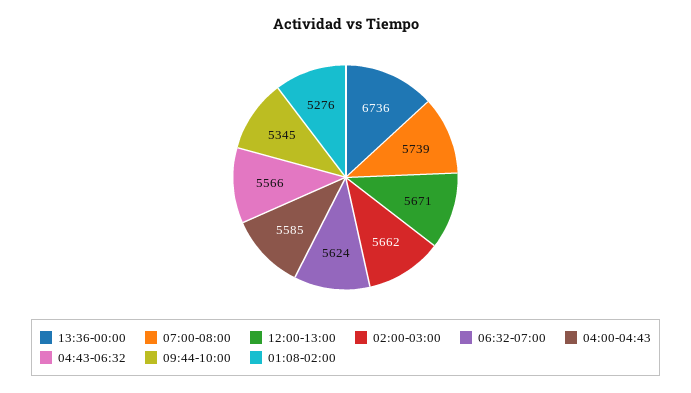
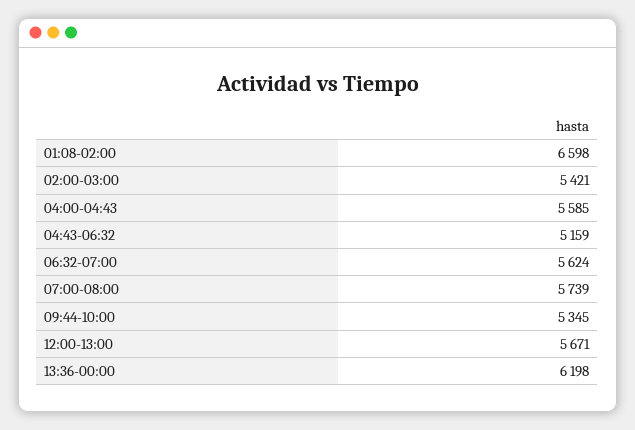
  {
-   "13:36-00:00": 6736,
+   "13:36-00:00": 6198,
    "07:00-08:00": 5739,
    "12:00-13:00": 5671,
-   "02:00-03:00": 5662,
+   "02:00-03:00": 5421,
    "06:32-07:00": 5624,
    "04:00-04:43": 5585,
-   "04:43-06:32": 5566,
+   "04:43-06:32": 5159,
    "09:44-10:00": 5345,
-   "01:08-02:00": 5276
+   "01:08-02:00": 6598
  }

